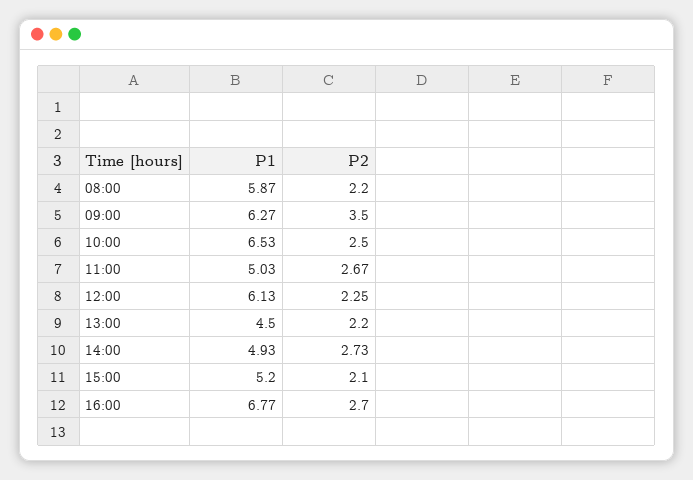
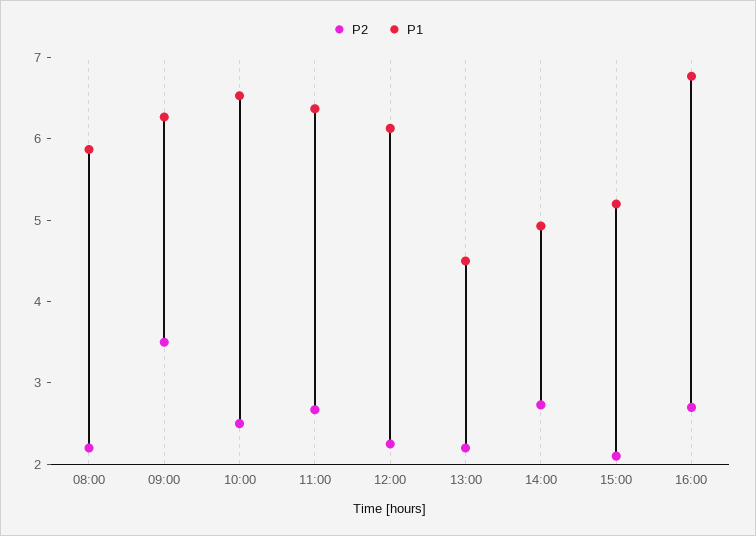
  {
    "P1": {
      "08:00": 5.87,
      "09:00": 6.27,
      "10:00": 6.53,
-     "11:00": 5.03,
+     "11:00": 6.4,
      "12:00": 6.13,
      "13:00": 4.5,
      "14:00": 4.93,
      "15:00": 5.2,
      "16:00": 6.77
    },
    "P2": {
      "08:00": 2.2,
      "09:00": 3.5,
      "10:00": 2.5,
      "11:00": 2.67,
      "12:00": 2.25,
      "13:00": 2.2,
      "14:00": 2.73,
      "15:00": 2.1,
      "16:00": 2.7
    }
  }

